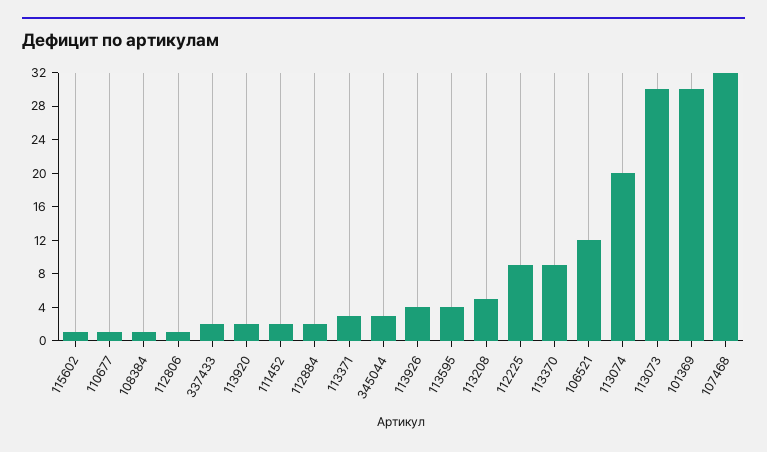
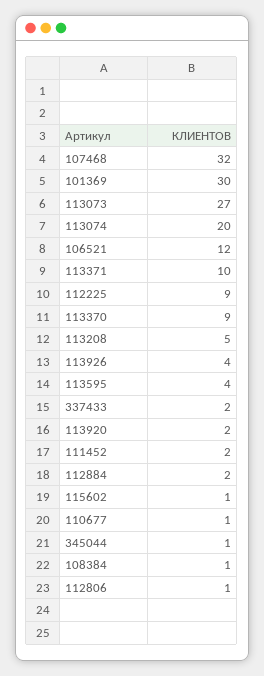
  {
    "115602": 1,
    "110677": 1,
    "108384": 1,
    "112806": 1,
    "337433": 2,
    "113920": 2,
    "111452": 2,
    "112884": 2,
-   "113371": 3,
+   "113371": 10,
-   "345044": 3,
+   "345044": 1,
    "113926": 4,
    "113595": 4,
    "113208": 5,
    "112225": 9,
    "113370": 9,
    "106521": 12,
    "113074": 20,
-   "113073": 30,
+   "113073": 27,
    "101369": 30,
    "107468": 32
  }

